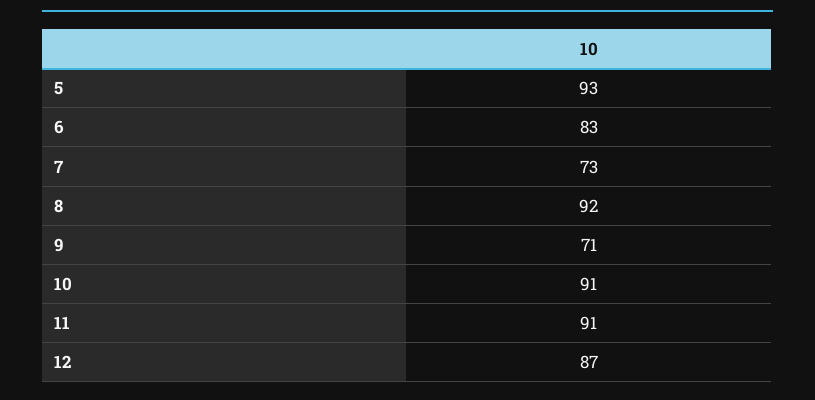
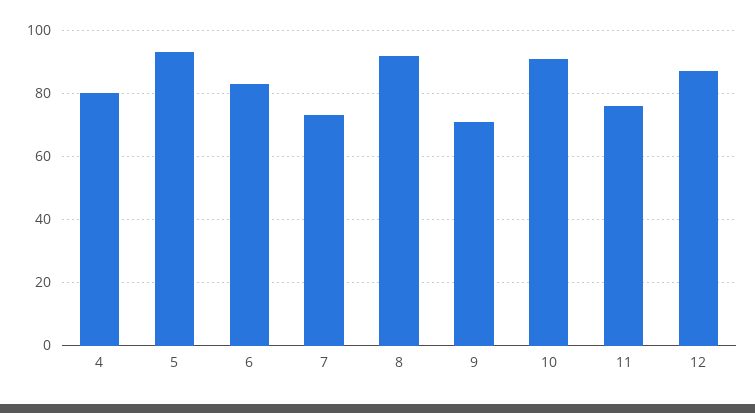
  {
    "5": 93,
    "6": 83,
    "7": 73,
    "8": 92,
    "9": 71,
    "10": 91,
-   "11": 91,
+   "11": 75,
-   "12": 87
+   "12": 87,
+   "4": 80
  }

